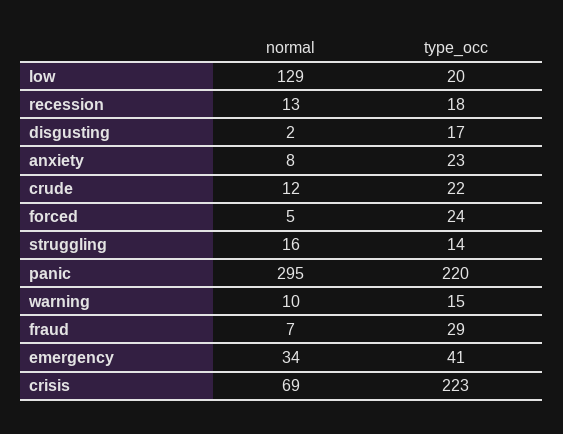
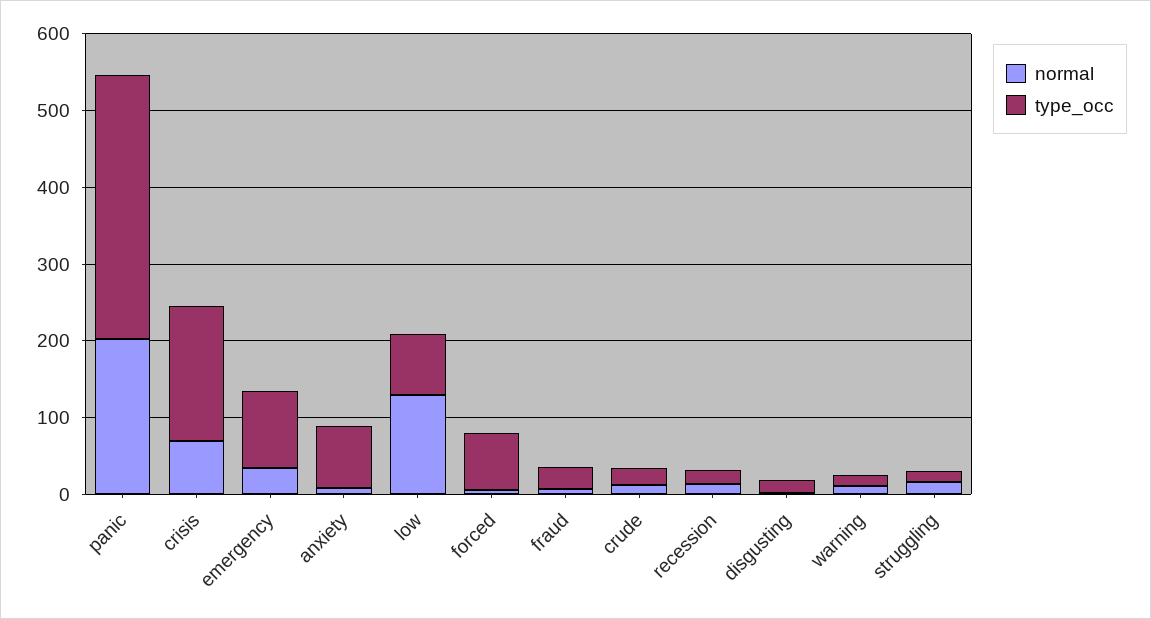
  {
    "normal": {
      "low": 129,
      "recession": 13,
      "disgusting": 2,
      "anxiety": 8,
      "crude": 12,
      "forced": 5,
      "struggling": 16,
-     "panic": 295,
+     "panic": 200,
      "warning": 10,
      "fraud": 7,
      "emergency": 34,
      "crisis": 69
    },
    "type_occ": {
-     "low": 20,
+     "low": 80,
      "recession": 18,
      "disgusting": 17,
-     "anxiety": 23,
+     "anxiety": 80,
      "crude": 22,
-     "forced": 24,
+     "forced": 80,
      "struggling": 14,
-     "panic": 220,
+     "panic": 340,
      "warning": 15,
      "fraud": 29,
-     "emergency": 41,
+     "emergency": 100,
-     "crisis": 223
+     "crisis": 180
    }
  }

